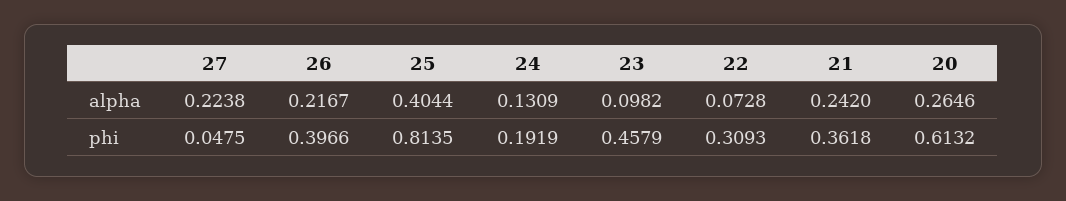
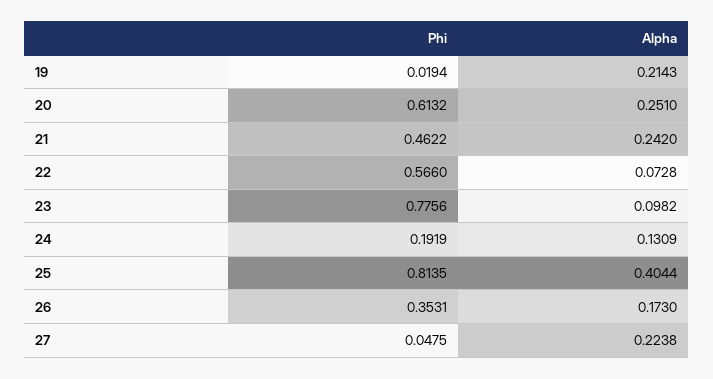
  {
    "27": {
      "alpha": 0.2238,
      "phi": 0.0475
    },
    "26": {
-     "alpha": 0.2167,
+     "alpha": 0.173,
-     "phi": 0.3966
+     "phi": 0.3531
    },
    "25": {
      "alpha": 0.4044,
      "phi": 0.8135
    },
    "24": {
      "alpha": 0.1309,
      "phi": 0.1919
    },
    "23": {
      "alpha": 0.0982,
-     "phi": 0.4579
+     "phi": 0.7756
    },
    "22": {
      "alpha": 0.0728,
-     "phi": 0.3093
+     "phi": 0.566
    },
    "21": {
      "alpha": 0.242,
-     "phi": 0.3618
+     "phi": 0.4622
    },
    "20": {
-     "alpha": 0.2646,
+     "alpha": 0.251,
      "phi": 0.6132
-   }
+   },
+   "19": {
+     "phi": 0.0194,
+     "alpha": 0.2143
+   }
  }

